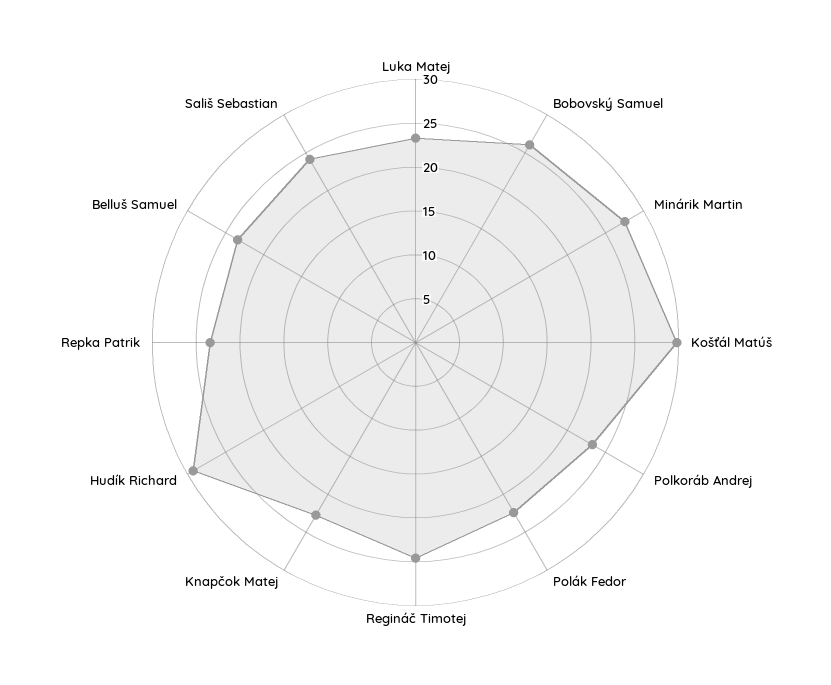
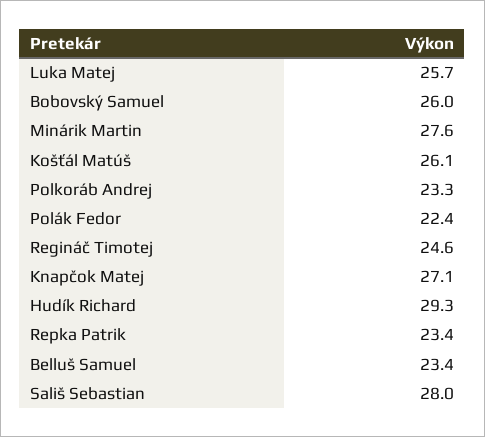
  {
-   "Luka Matej": 23,
+   "Luka Matej": 25.7,
    "Bobovský Samuel": 26,
    "Minárik Martin": 27.6,
-   "Košťál Matúš": 30,
+   "Košťál Matúš": 26.1,
    "Polkoráb Andrej": 23.3,
    "Polák Fedor": 22.4,
    "Regináč Timotej": 24.6,
-   "Knapčok Matej": 23,
+   "Knapčok Matej": 27.1,
    "Hudík Richard": 29.3,
    "Repka Patrik": 23.4,
    "Belluš Samuel": 23.4,
-   "Sališ Sebastian": 24
+   "Sališ Sebastian": 28
  }

